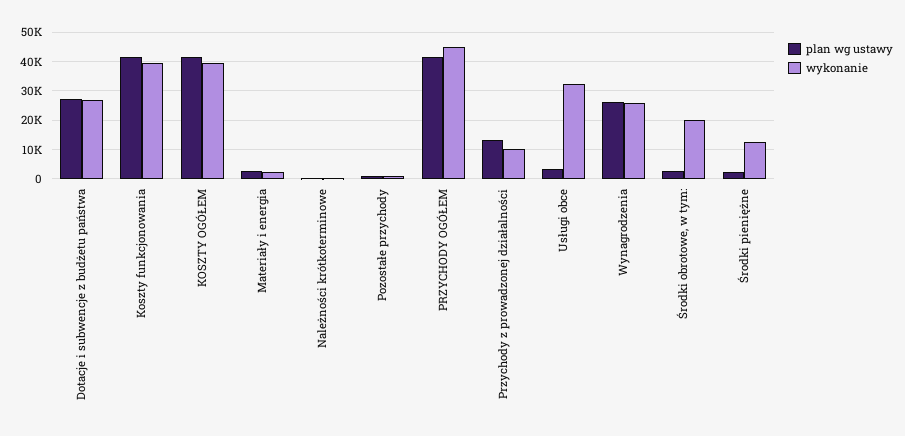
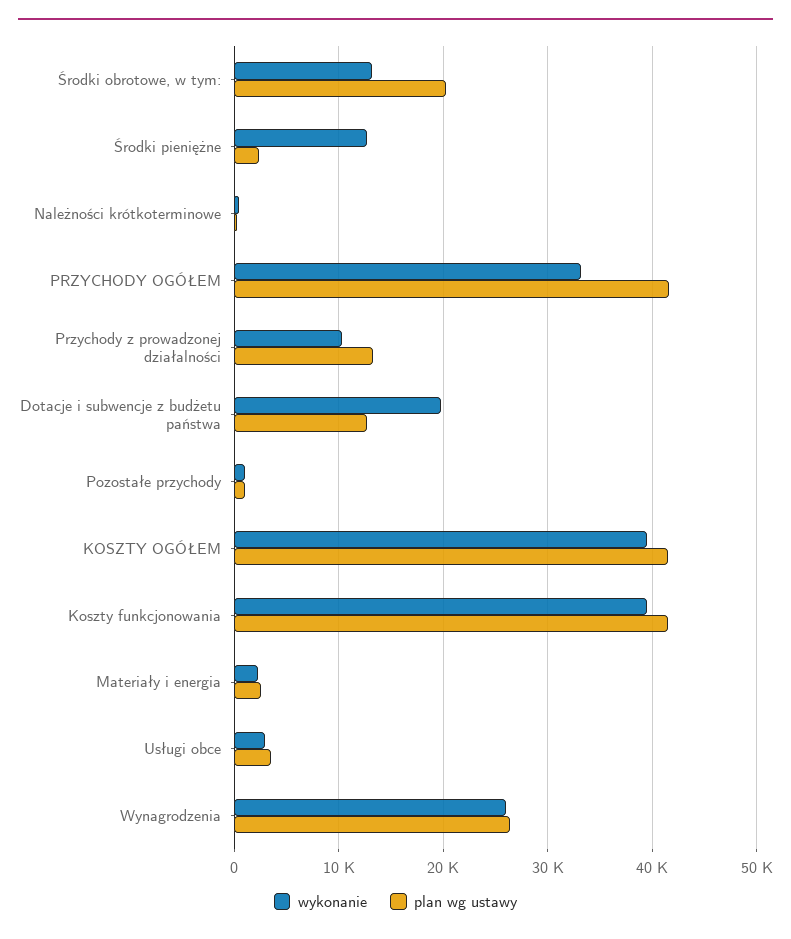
  {
    "plan wg ustawy": {
-     "Dotacje i subwencje z budżetu państwa": 27500,
+     "Dotacje i subwencje z budżetu państwa": 13000,
      "Koszty funkcjonowania": 42000,
      "KOSZTY OGÓŁEM": 42000,
      "Materiały i energia": 3000,
      "Należności krótkoterminowe": 0,
      "Pozostałe przychody": 1000,
      "PRZYCHODY OGÓŁEM": 42000,
      "Przychody z prowadzonej działalności": 13000,
      "Usługi obce": 4000,
      "Wynagrodzenia": 26000,
-     "Środki obrotowe, w tym:": 2500,
+     "Środki obrotowe, w tym:": 20000,
      "Środki pieniężne": 2000
    },
    "wykonanie": {
-     "Dotacje i subwencje z budżetu państwa": 27500,
+     "Dotacje i subwencje z budżetu państwa": 20000,
      "Koszty funkcjonowania": 39000,
      "KOSZTY OGÓŁEM": 39000,
      "Materiały i energia": 2000,
      "Należności krótkoterminowe": 0,
      "Pozostałe przychody": 1000,
-     "PRZYCHODY OGÓŁEM": 45000,
+     "PRZYCHODY OGÓŁEM": 33000,
      "Przychody z prowadzonej działalności": 10000,
-     "Usługi obce": 32500,
+     "Usługi obce": 3000,
      "Wynagrodzenia": 26000,
-     "Środki obrotowe, w tym:": 20000,
+     "Środki obrotowe, w tym:": 13000,
      "Środki pieniężne": 13000
    }
  }

